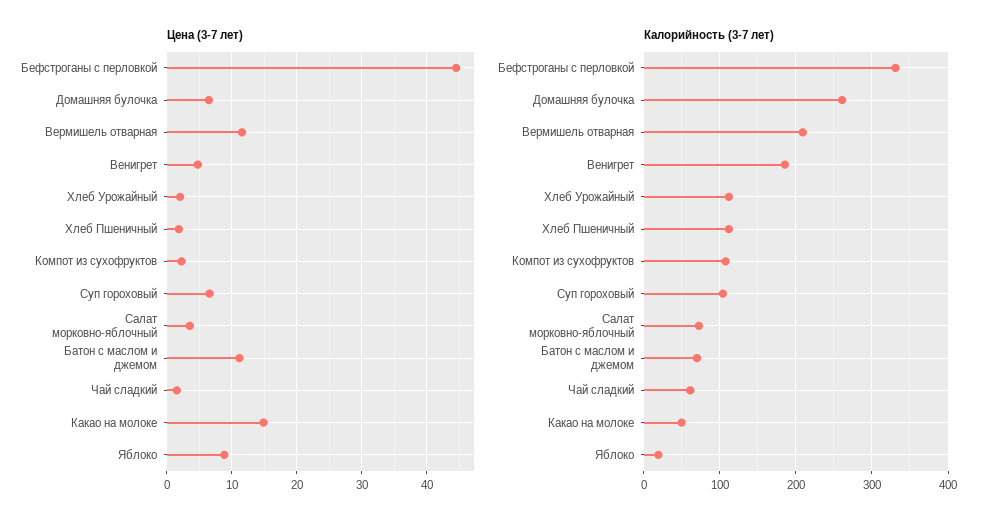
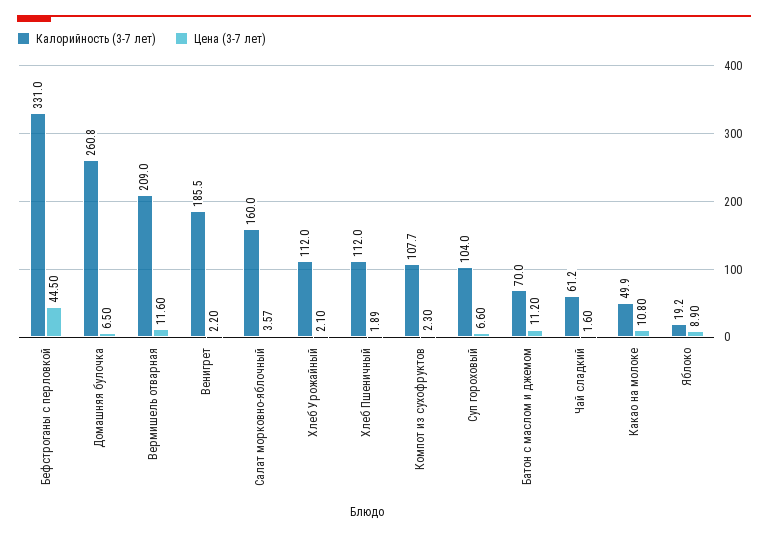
  {
    "Цена (3-7 лет)": {
      "Бефстроганы с перловкой": 44.5,
      "Домашняя булочка": 6.5,
      "Вермишель отварная": 11.6,
-     "Венигрет": 5,
+     "Венигрет": 2.2,
      "Хлеб Урожайный": 2.1,
      "Хлеб Пшеничный": 1.89,
      "Компот из сухофруктов": 2.3,
      "Суп гороховый": 6.6,
      "Салат морковно-яблочный": 3.57,
      "Батон с маслом и джемом": 11.2,
      "Чай сладкий": 1.6,
-     "Какао на молоке": 15,
+     "Какао на молоке": 10.8,
      "Яблоко": 8.9
    },
    "Калорийность (3-7 лет)": {
      "Бефстроганы с перловкой": 331,
      "Домашняя булочка": 260.8,
      "Вермишель отварная": 209,
      "Венигрет": 185.5,
      "Хлеб Урожайный": 112,
      "Хлеб Пшеничный": 112,
      "Компот из сухофруктов": 107.7,
      "Суп гороховый": 104,
-     "Салат морковно-яблочный": 70,
+     "Салат морковно-яблочный": 160,
      "Батон с маслом и джемом": 70,
      "Чай сладкий": 61.2,
      "Какао на молоке": 49.9,
      "Яблоко": 19.2
    }
  }

